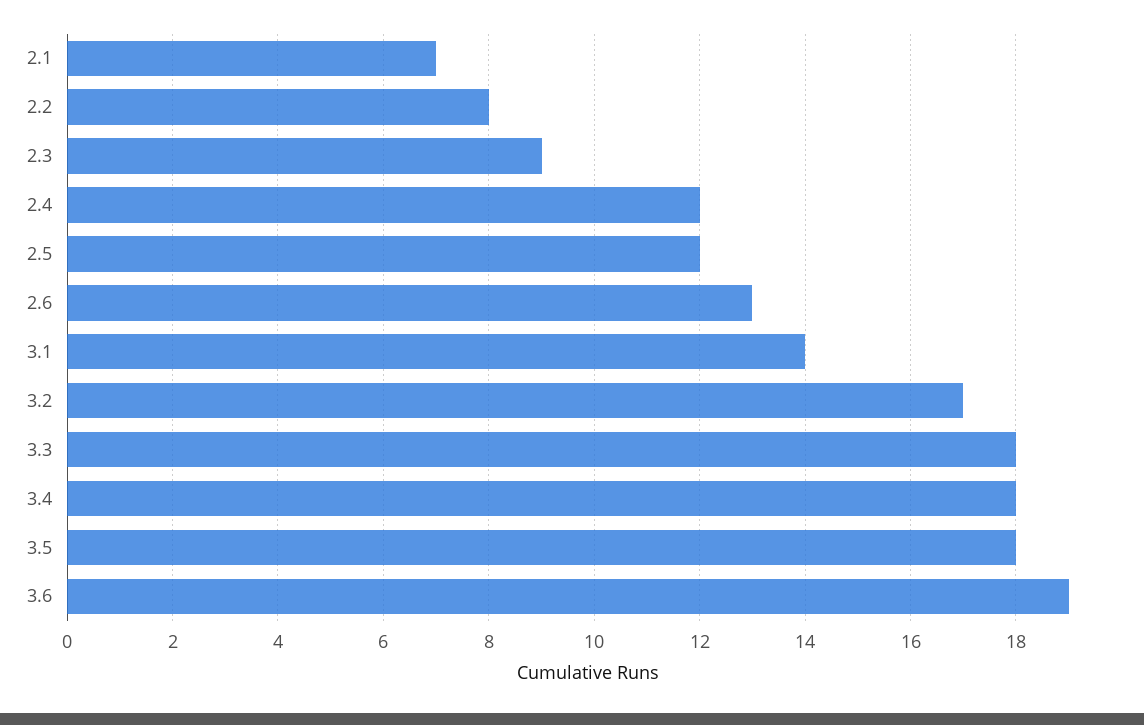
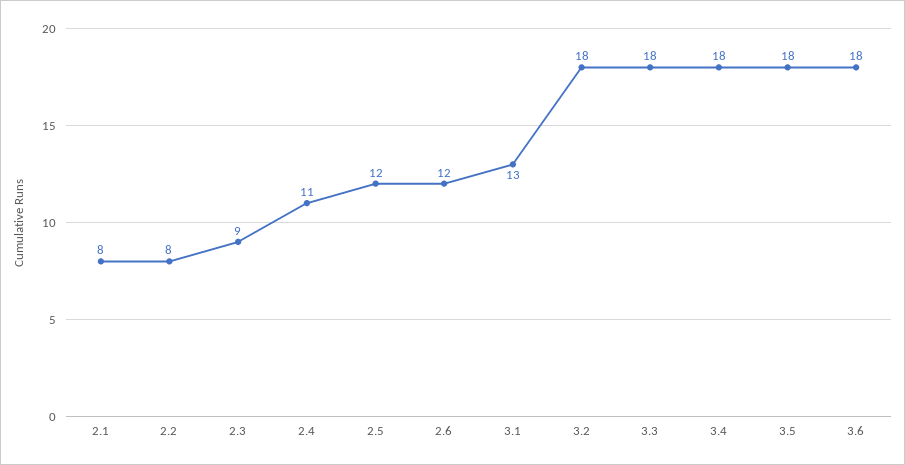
  {
-   "2.1": 7,
+   "2.1": 8,
    "2.2": 8,
    "2.3": 9,
-   "2.4": 12,
+   "2.4": 11,
    "2.5": 12,
-   "2.6": 13,
+   "2.6": 12,
-   "3.1": 14,
+   "3.1": 13,
-   "3.2": 17,
+   "3.2": 18,
    "3.3": 18,
    "3.4": 18,
    "3.5": 18,
-   "3.6": 19
+   "3.6": 18
  }

